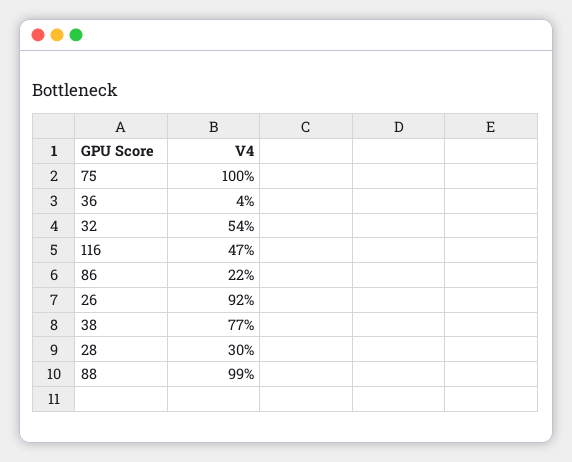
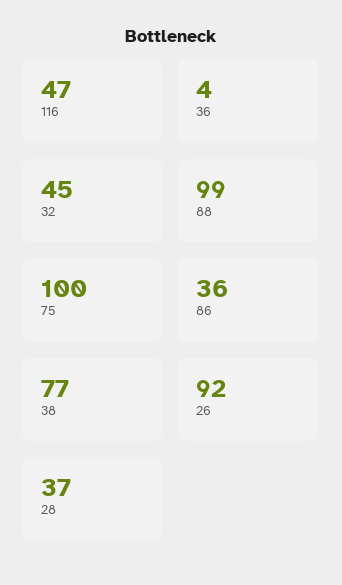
  {
    "75": 100,
    "36": 4,
-   "32": 54,
+   "32": 45,
    "116": 47,
-   "86": 22,
+   "86": 36,
    "26": 92,
    "38": 77,
-   "28": 30,
+   "28": 37,
    "88": 99
  }

